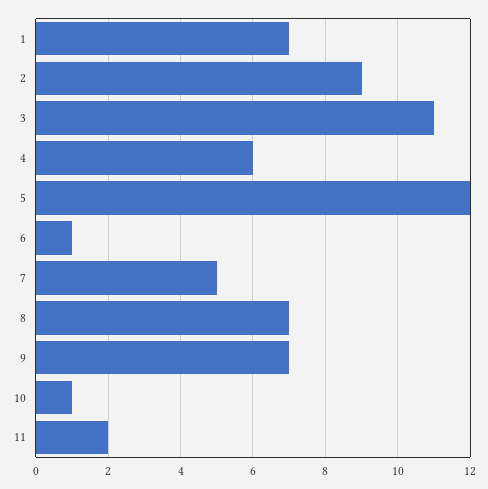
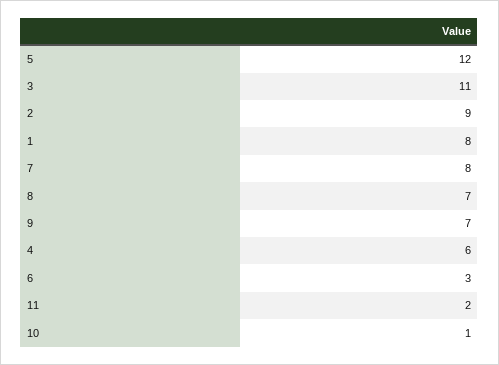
  {
-   "1": 7,
+   "1": 8,
    "2": 9,
    "3": 11,
    "4": 6,
    "5": 12,
-   "6": 1,
+   "6": 3,
-   "7": 5,
+   "7": 8,
    "8": 7,
    "9": 7,
    "10": 1,
    "11": 2
  }

